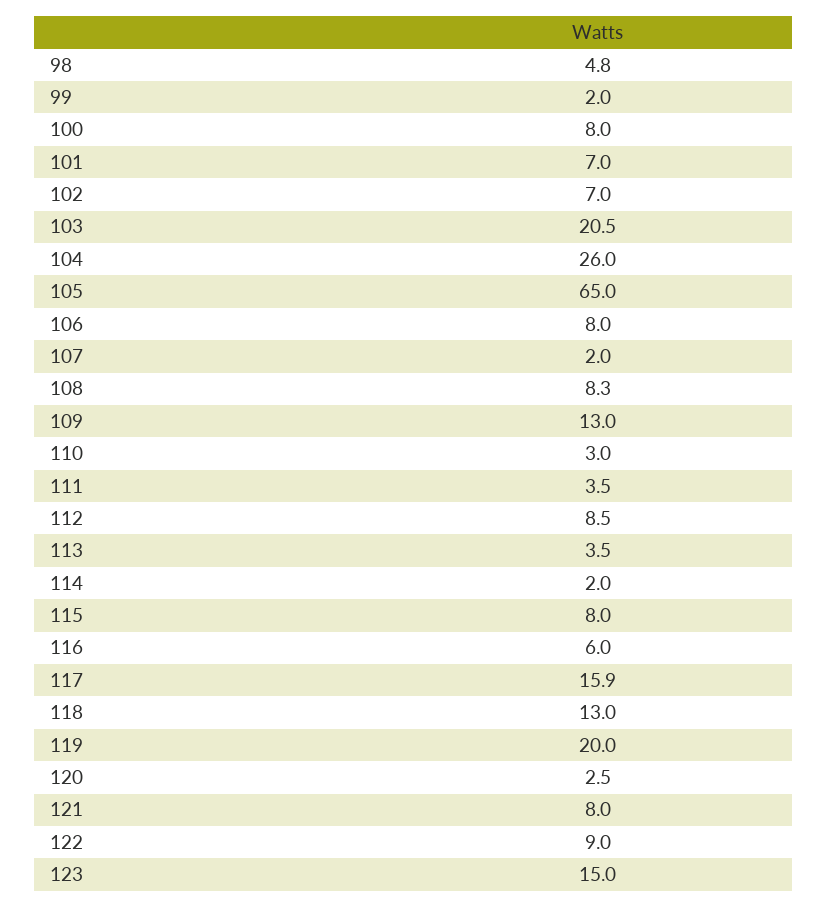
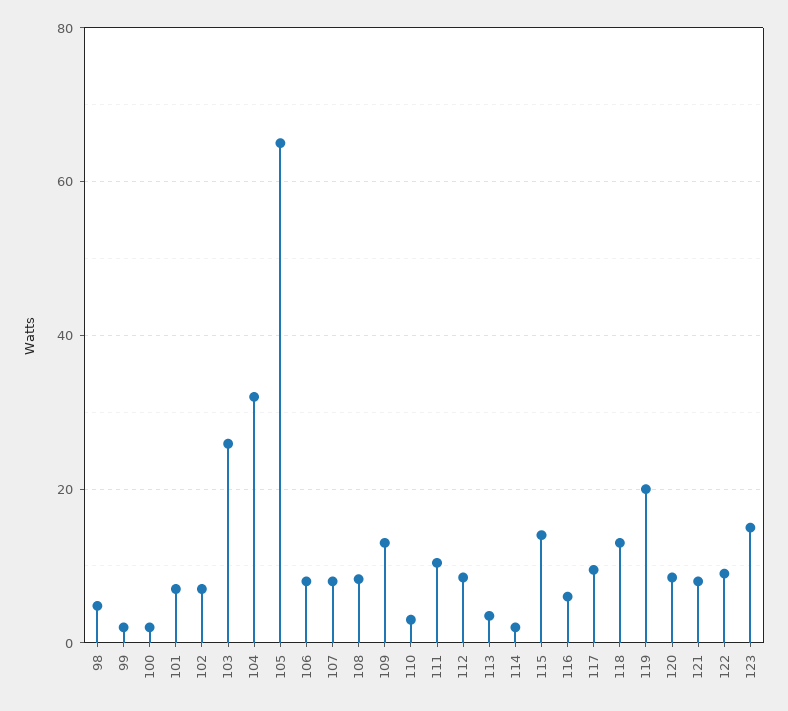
  {
    "98": 4.8,
    "99": 2,
-   "100": 8,
+   "100": 2,
    "101": 7,
    "102": 7,
-   "103": 20.5,
+   "103": 26,
-   "104": 26,
+   "104": 32,
    "105": 65,
    "106": 8,
-   "107": 2,
+   "107": 8,
    "108": 8.3,
    "109": 13,
    "110": 3,
-   "111": 3.5,
+   "111": 10,
    "112": 8.5,
    "113": 3.5,
    "114": 2,
-   "115": 8,
+   "115": 14,
    "116": 6,
-   "117": 15.9,
+   "117": 10,
    "118": 13,
    "119": 20,
-   "120": 2.5,
+   "120": 8,
    "121": 8,
    "122": 9,
    "123": 15
  }

